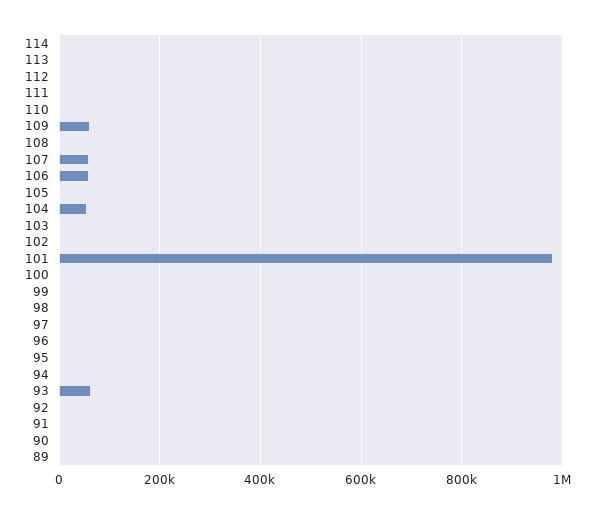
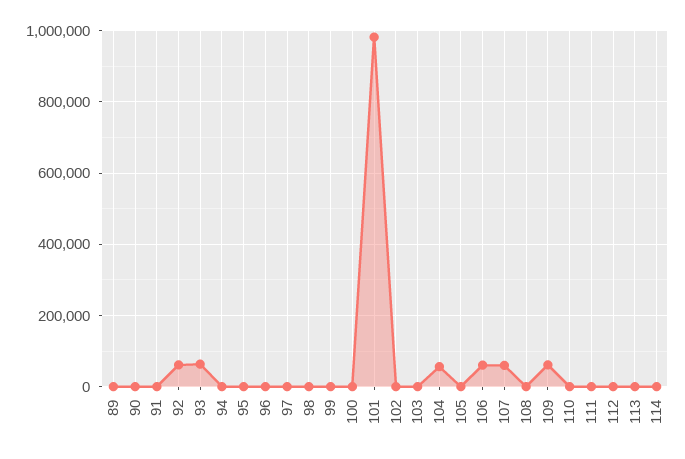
  {
    "114": 0,
    "113": 0,
    "112": 0,
    "111": 0,
    "110": 0,
    "109": 60000,
    "108": 0,
    "107": 60000,
    "106": 60000,
    "105": 0,
    "104": 60000,
    "103": 0,
    "102": 0,
    "101": 980000,
    "100": 0,
    "99": 0,
    "98": 0,
    "97": 0,
    "96": 0,
    "95": 0,
    "94": 0,
    "93": 60000,
-   "92": 0,
+   "92": 60000,
    "91": 0,
    "90": 0,
    "89": 0
  }

